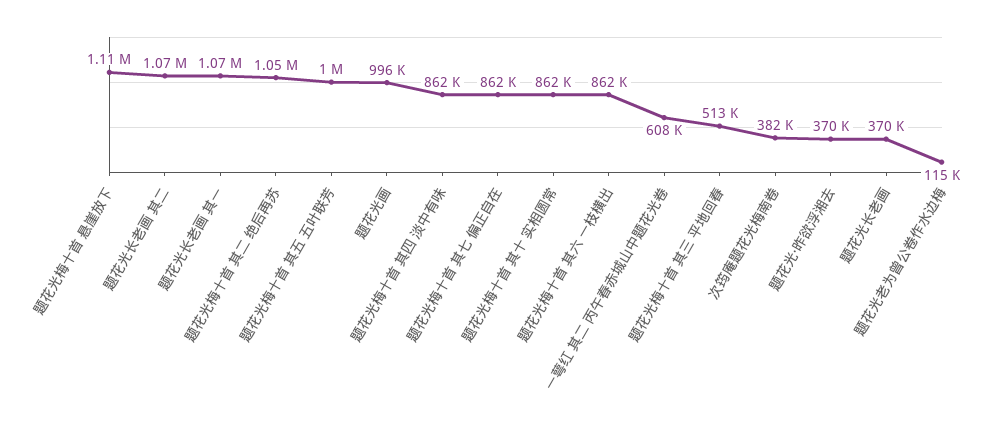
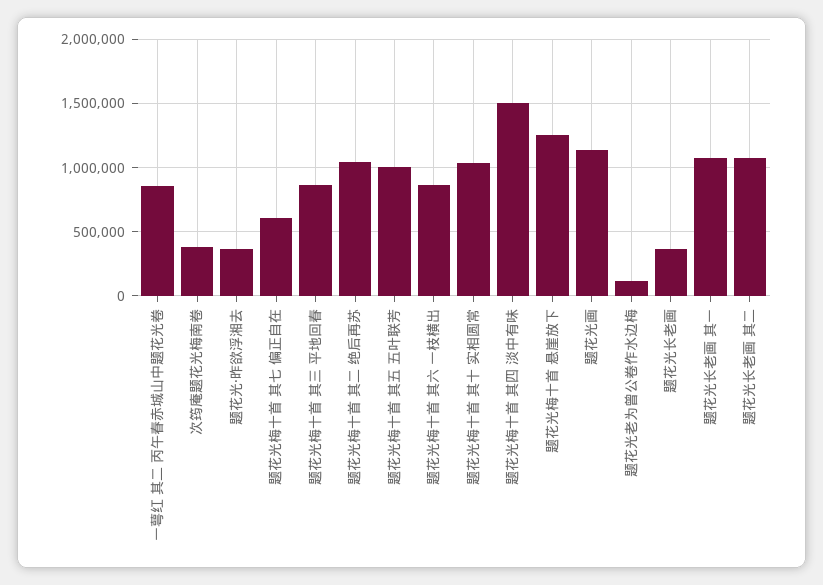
  {
-   "题花光梅十首 悬崖放下": 1110000,
+   "题花光梅十首 悬崖放下": 1250000,
    "题花光长老画 其二": 1070000,
    "题花光长老画 其一": 1070000,
    "题花光梅十首 其二 绝后再苏": 1050000,
    "题花光梅十首 其五 五叶联芳": 1000000,
-   "题花光画": 996000,
+   "题花光画": 1150000,
-   "题花光梅十首 其四 淡中有味": 862000,
+   "题花光梅十首 其四 淡中有味": 1500000,
-   "题花光梅十首 其七 偏正自在": 862000,
+   "题花光梅十首 其七 偏正自在": 600000,
-   "题花光梅十首 其十 实相圆常": 862000,
+   "题花光梅十首 其十 实相圆常": 1050000,
    "题花光梅十首 其六 一枝横出": 862000,
-   "一萼红 其二 丙午春赤城山中题花光卷": 608000,
+   "一萼红 其二 丙午春赤城山中题花光卷": 850000,
-   "题花光梅十首 其三 平地回春": 513000,
+   "题花光梅十首 其三 平地回春": 850000,
    "次筠庵题花光梅南卷": 382000,
    "题花光·昨欲浮湘去": 370000,
    "题花光长老画": 370000,
    "题花光老为曾公卷作水边梅": 115000
  }

